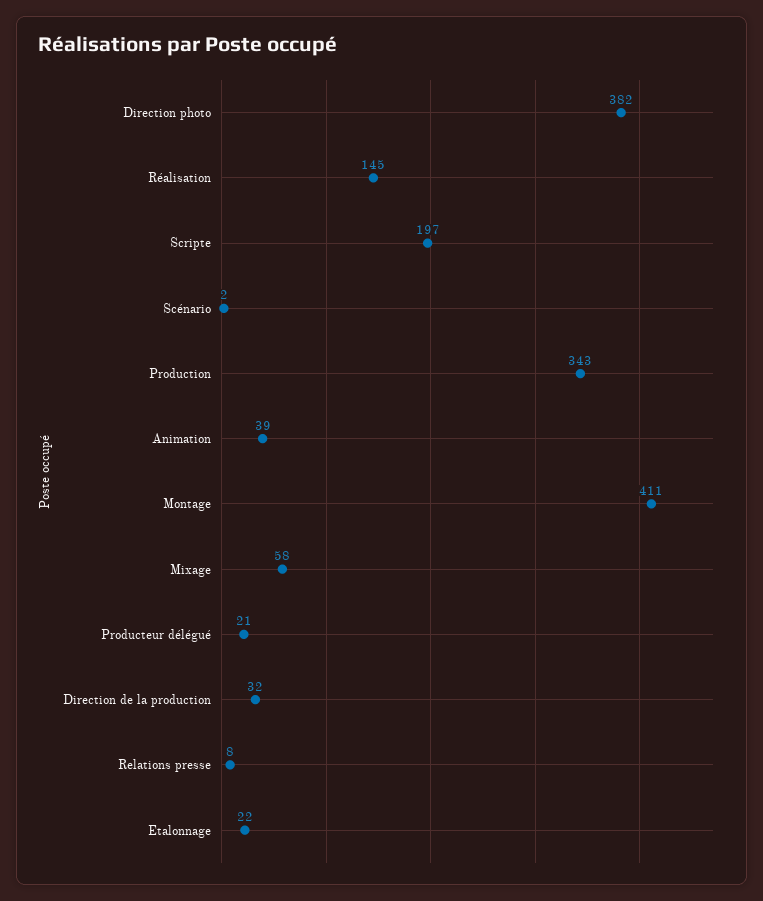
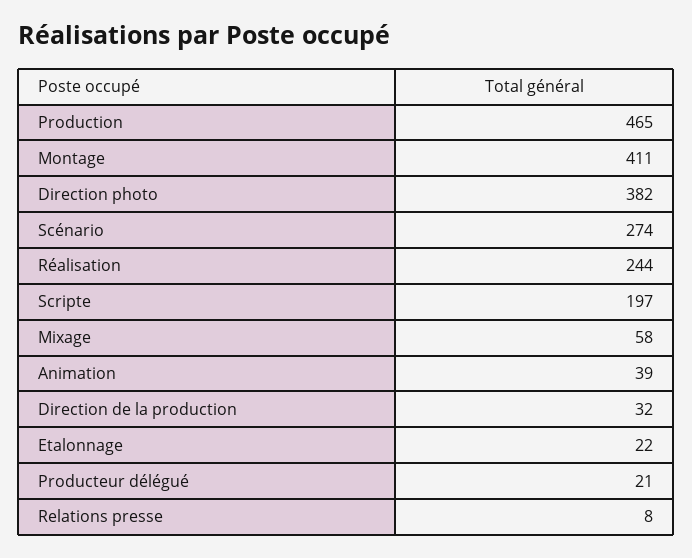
  {
    "Direction photo": 382,
-   "Réalisation": 145,
+   "Réalisation": 244,
    "Scripte": 197,
-   "Scénario": 2,
+   "Scénario": 274,
-   "Production": 343,
+   "Production": 465,
    "Animation": 39,
    "Montage": 411,
    "Mixage": 58,
    "Producteur délégué": 21,
    "Direction de la production": 32,
    "Relations presse": 8,
    "Etalonnage": 22
  }

